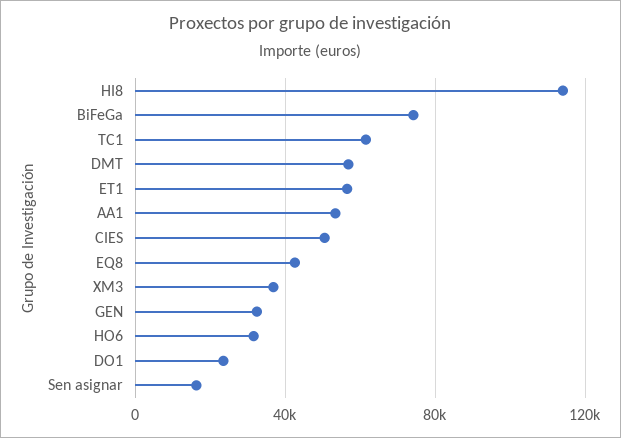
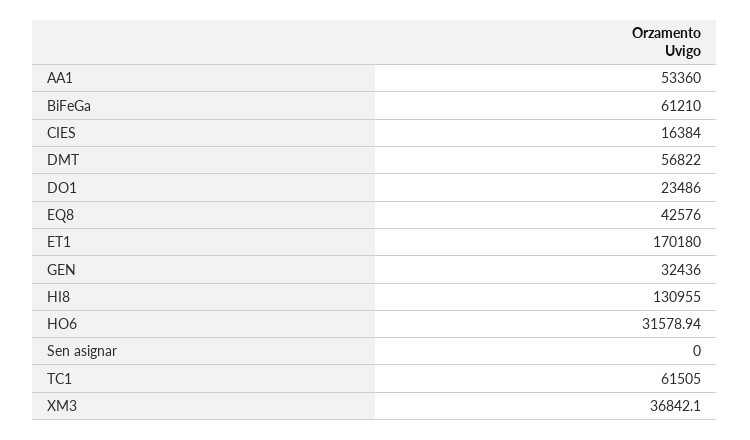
  {
-   "HI8": 115000,
+   "HI8": 130955,
-   "BiFeGa": 75000,
+   "BiFeGa": 61210,
    "TC1": 61505,
    "DMT": 56822,
-   "ET1": 55000,
+   "ET1": 170180,
    "AA1": 53360,
-   "CIES": 50000,
+   "CIES": 16384,
    "EQ8": 42576,
    "XM3": 36842.1,
    "GEN": 32436,
    "HO6": 31578.94,
    "DO1": 23486,
-   "Sen asignar": 15000
+   "Sen asignar": 0
  }

